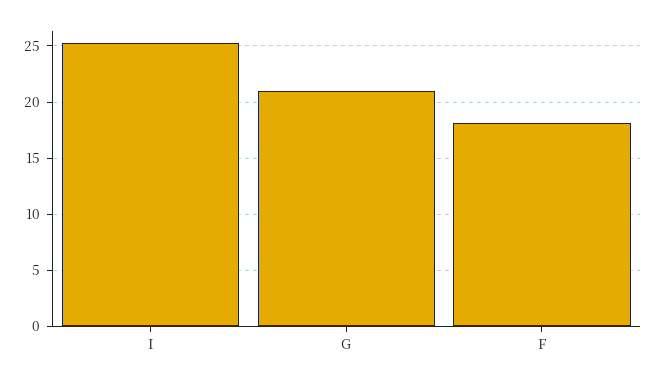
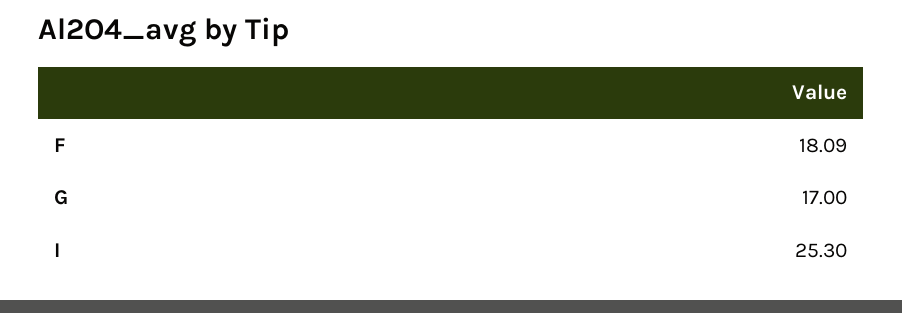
  {
    "I": 25.3,
-   "G": 21,
+   "G": 17,
    "F": 18.09
  }

